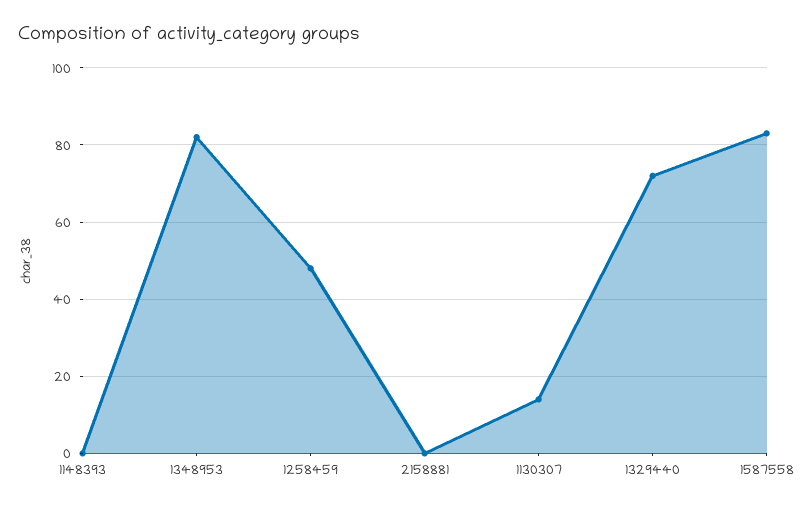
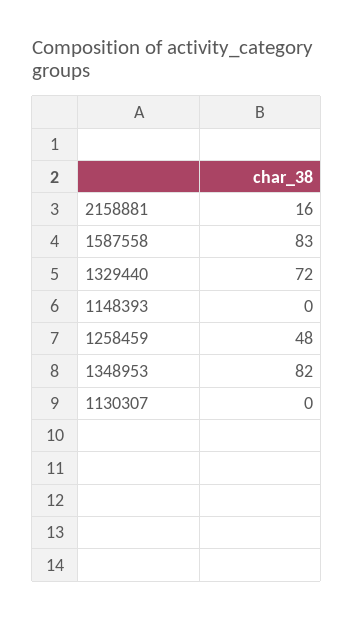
  {
    "1148393": 0,
    "1348953": 82,
    "1258459": 48,
-   "2158881": 0,
+   "2158881": 16,
-   "1130307": 15,
+   "1130307": 0,
    "1329440": 72,
    "1587558": 83
  }

